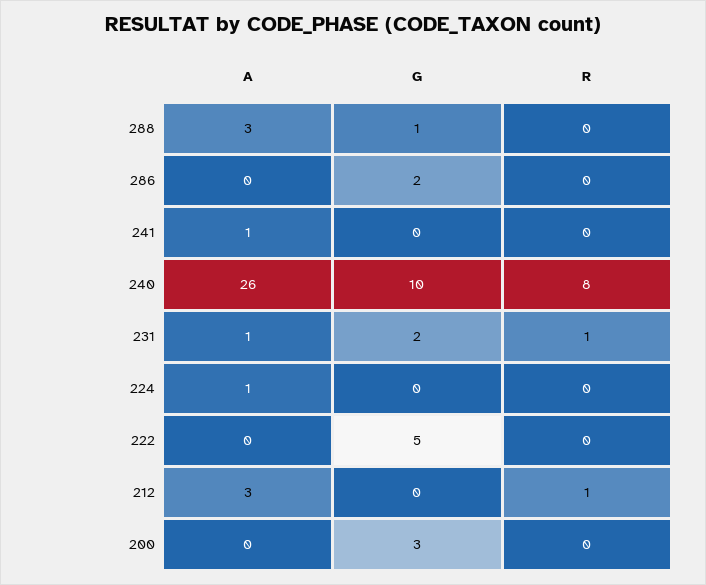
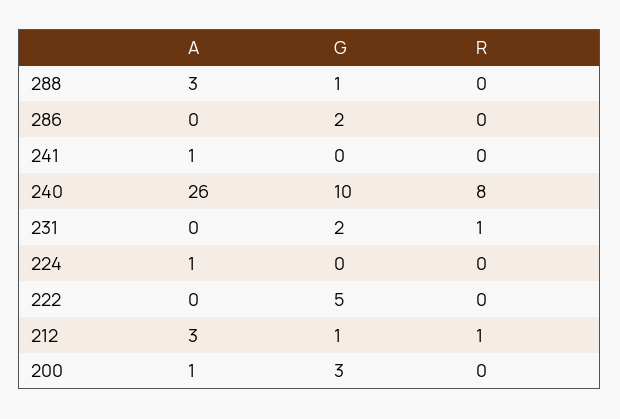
  {
    "A": {
      "288": 3,
      "286": 0,
      "241": 1,
      "240": 26,
-     "231": 1,
+     "231": 0,
      "224": 1,
      "222": 0,
      "212": 3,
-     "200": 0
+     "200": 1
    },
    "G": {
      "288": 1,
      "286": 2,
      "241": 0,
      "240": 10,
      "231": 2,
      "224": 0,
      "222": 5,
-     "212": 0,
+     "212": 1,
      "200": 3
    },
    "R": {
      "288": 0,
      "286": 0,
      "241": 0,
      "240": 8,
      "231": 1,
      "224": 0,
      "222": 0,
      "212": 1,
      "200": 0
    }
  }

